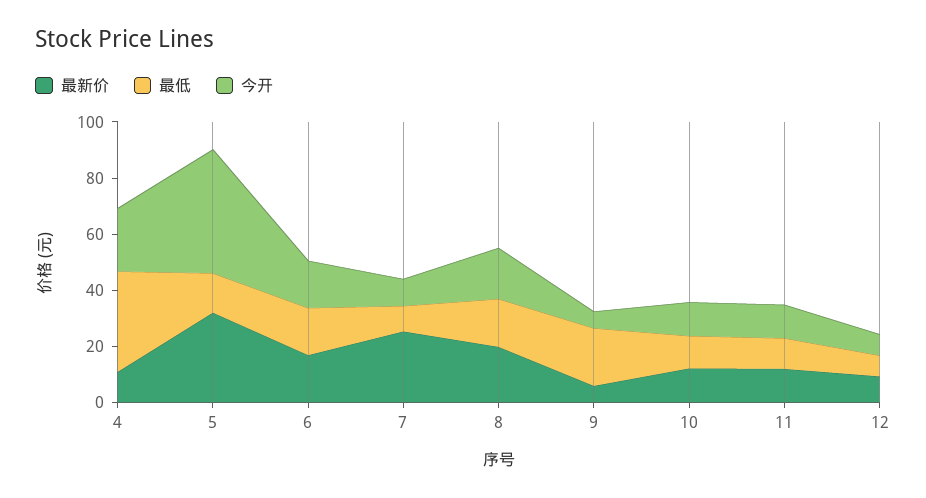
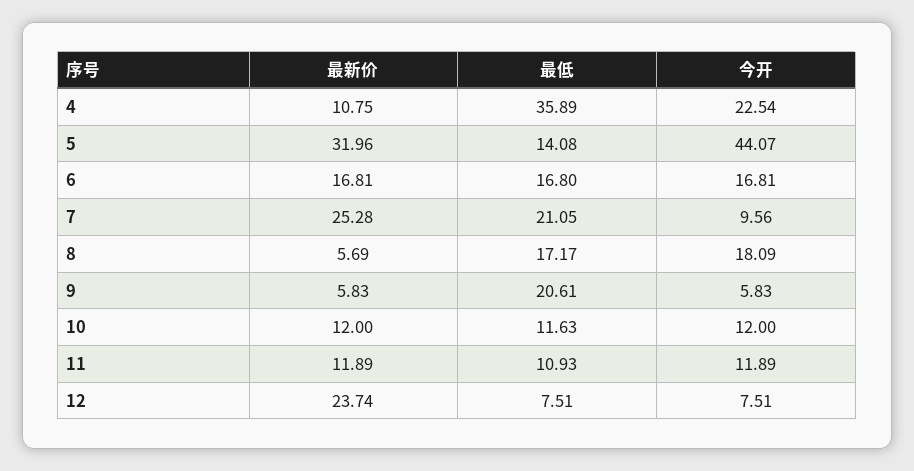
  {
    "最新价": {
      "4": 10.75,
      "5": 31.96,
      "6": 16.81,
      "7": 25.28,
-     "8": 20,
+     "8": 5.69,
      "9": 5.83,
      "10": 12,
      "11": 11.89,
-     "12": 10
+     "12": 23.74
    },
    "最低": {
      "4": 35.89,
      "5": 14.08,
      "6": 16.8,
-     "7": 10,
+     "7": 21.05,
      "8": 17.17,
      "9": 20.61,
      "10": 11.63,
      "11": 10.93,
      "12": 7.51
    },
    "今开": {
      "4": 22.54,
      "5": 44.07,
      "6": 16.81,
      "7": 9.56,
      "8": 18.09,
      "9": 5.83,
      "10": 12,
      "11": 11.89,
      "12": 7.51
    }
  }

